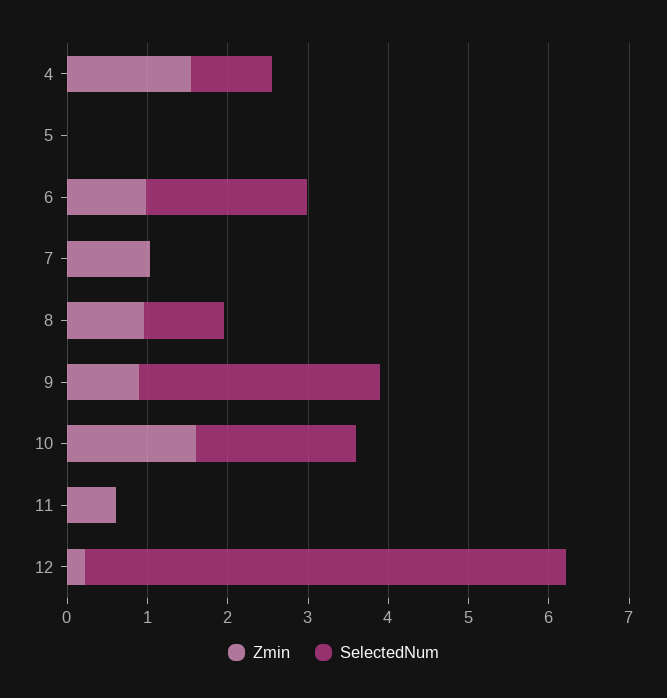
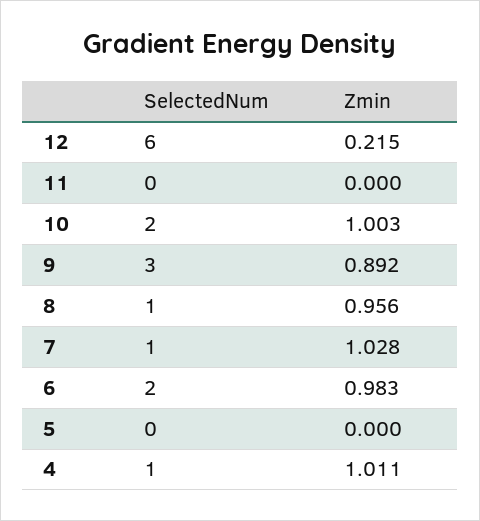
  {
    "Zmin": {
-     "4": 1.6,
+     "4": 1.011,
      "5": 0,
      "6": 0.983,
      "7": 1.028,
      "8": 0.956,
      "9": 0.892,
-     "10": 1.6,
+     "10": 1.003,
-     "11": 0.6,
+     "11": 0,
      "12": 0.215
    },
    "SelectedNum": {
      "4": 1,
      "5": 0,
      "6": 2,
-     "7": 0,
+     "7": 1,
      "8": 1,
      "9": 3,
      "10": 2,
      "11": 0,
      "12": 6
    }
  }

